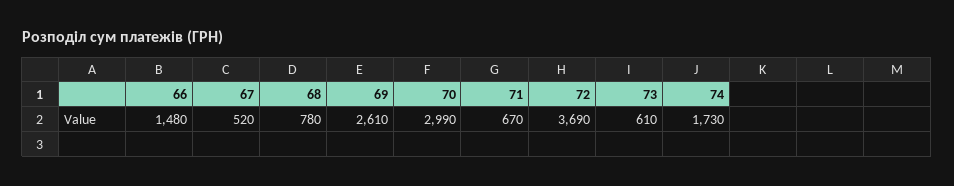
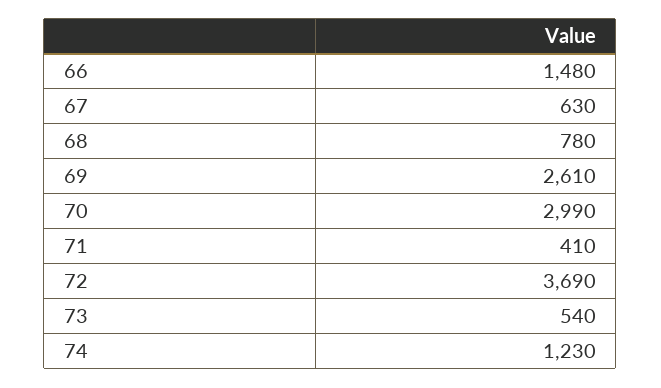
  {
    "66": 1480,
-   "67": 520,
+   "67": 630,
    "68": 780,
    "69": 2610,
    "70": 2990,
-   "71": 670,
+   "71": 410,
    "72": 3690,
-   "73": 610,
+   "73": 540,
-   "74": 1730
+   "74": 1230
  }

